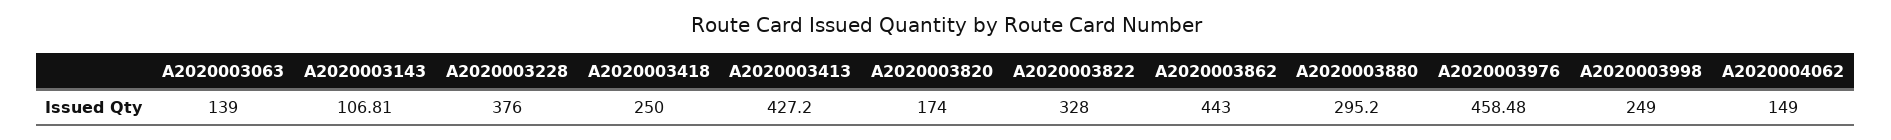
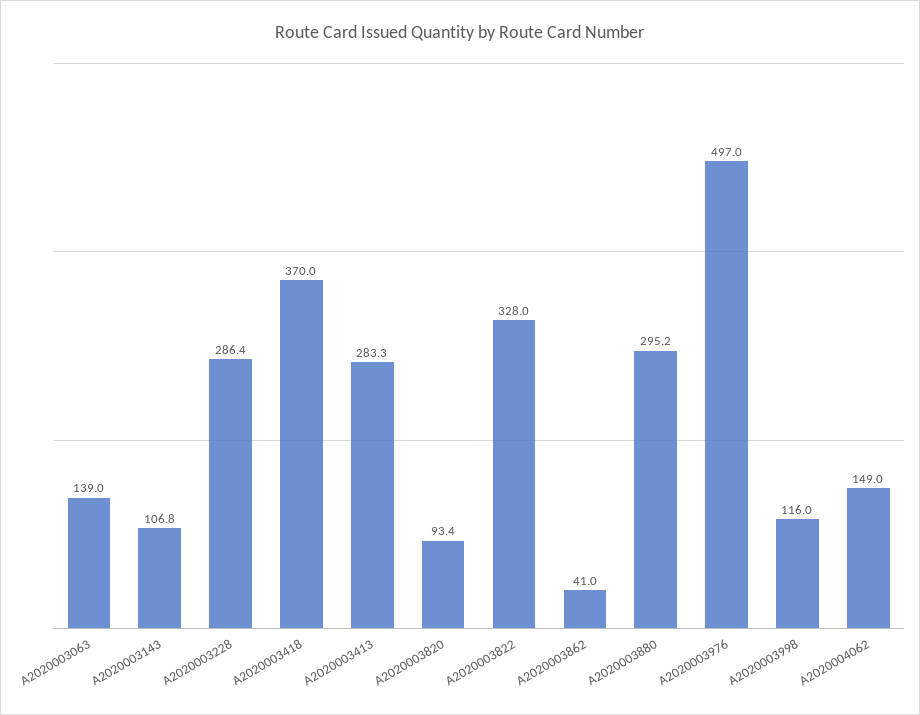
  {
    "A2020003063": 139,
    "A2020003143": 106.81,
-   "A2020003228": 376,
+   "A2020003228": 286.4,
-   "A2020003418": 250,
+   "A2020003418": 370,
-   "A2020003413": 427.2,
+   "A2020003413": 283.3,
-   "A2020003820": 174,
+   "A2020003820": 93.4,
    "A2020003822": 328,
-   "A2020003862": 443,
+   "A2020003862": 41,
    "A2020003880": 295.2,
-   "A2020003976": 458.48,
+   "A2020003976": 497,
-   "A2020003998": 249,
+   "A2020003998": 116,
    "A2020004062": 149
  }

